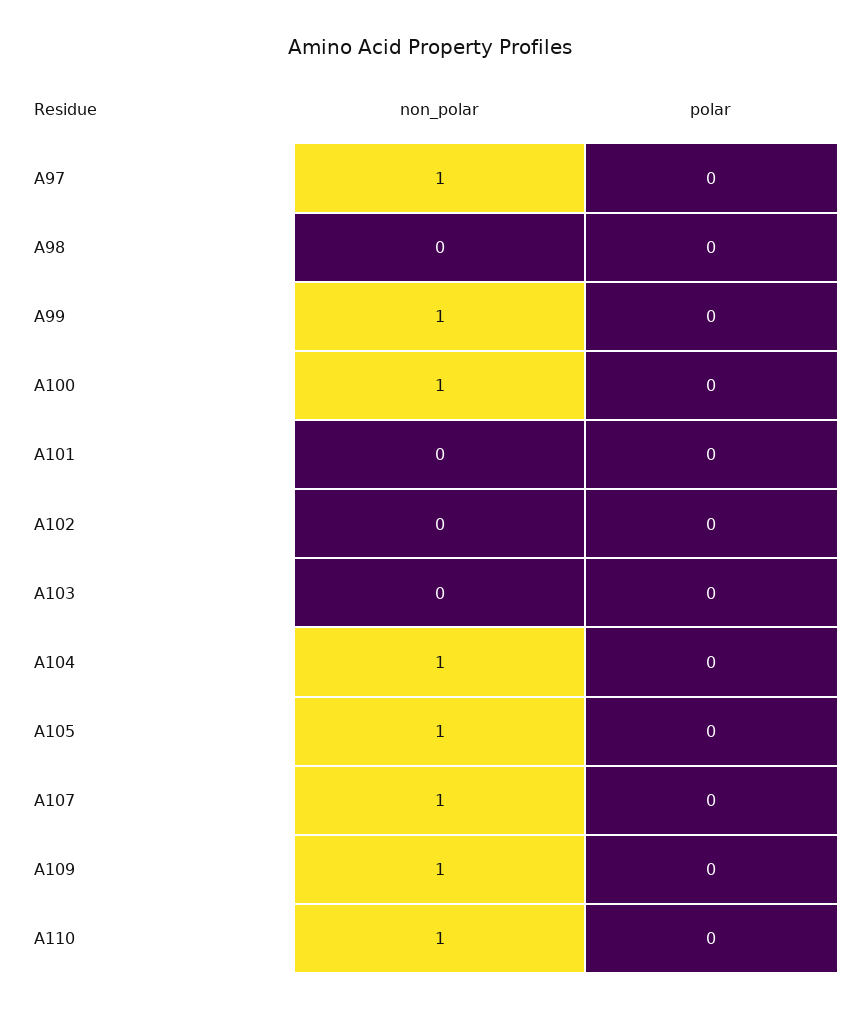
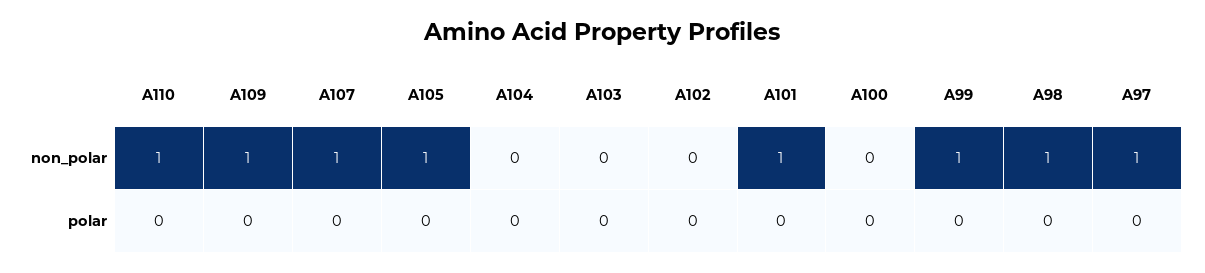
  {
    "non_polar": {
      "A97": 1,
-     "A98": 0,
+     "A98": 1,
      "A99": 1,
-     "A100": 1,
+     "A100": 0,
-     "A101": 0,
+     "A101": 1,
      "A102": 0,
      "A103": 0,
-     "A104": 1,
+     "A104": 0,
      "A105": 1,
      "A107": 1,
      "A109": 1,
      "A110": 1
    },
    "polar": {
      "A97": 0,
      "A98": 0,
      "A99": 0,
      "A100": 0,
      "A101": 0,
      "A102": 0,
      "A103": 0,
      "A104": 0,
      "A105": 0,
      "A107": 0,
      "A109": 0,
      "A110": 0
    }
  }

